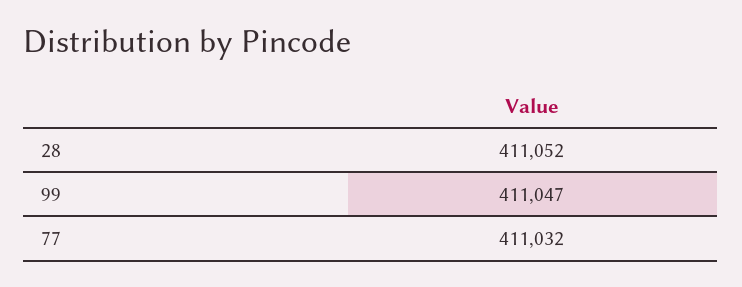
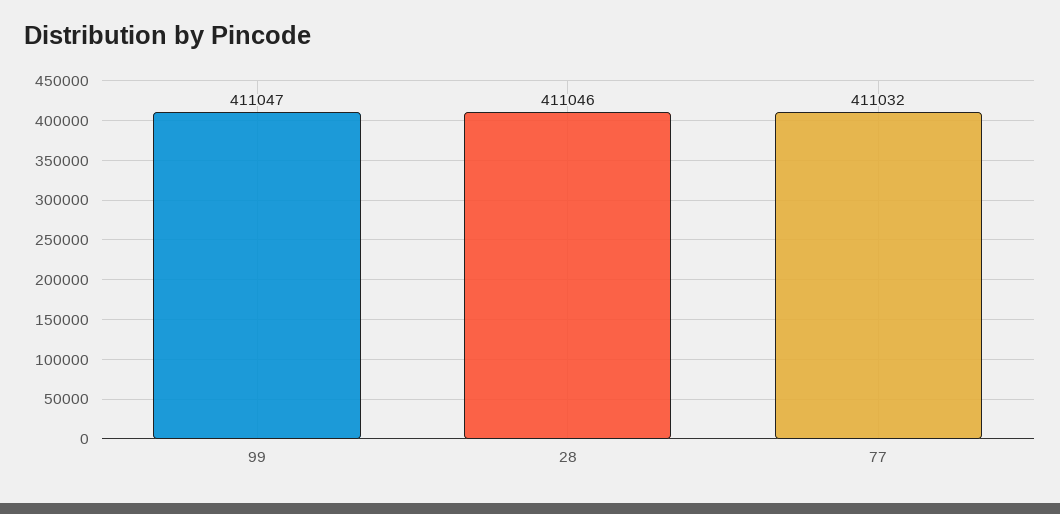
  {
-   "28": 411052,
+   "28": 411046,
    "99": 411047,
    "77": 411032
  }

